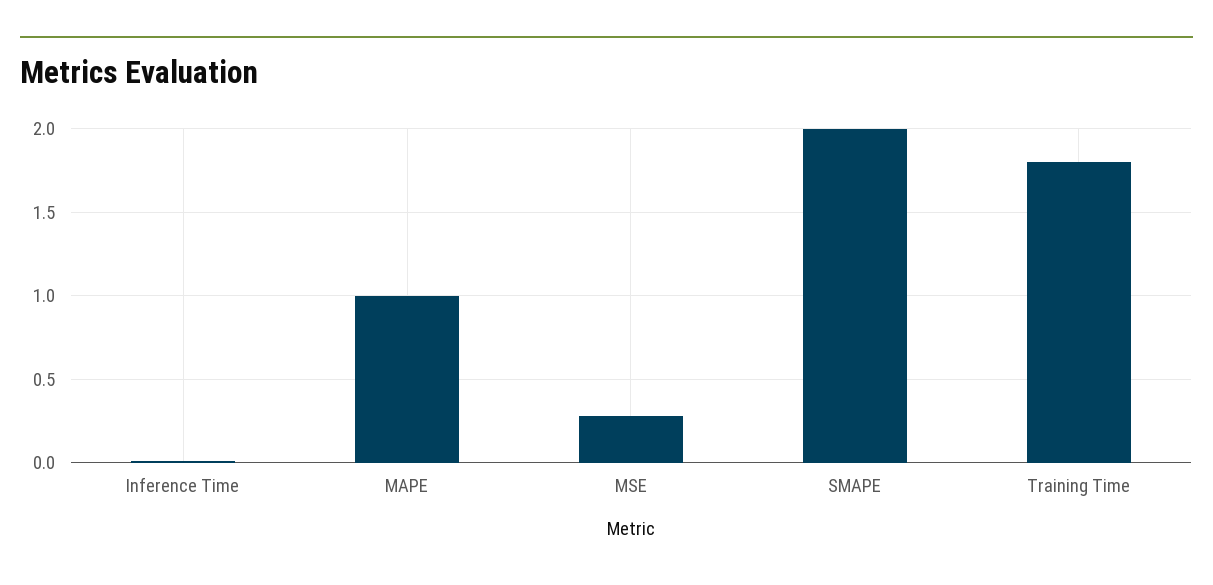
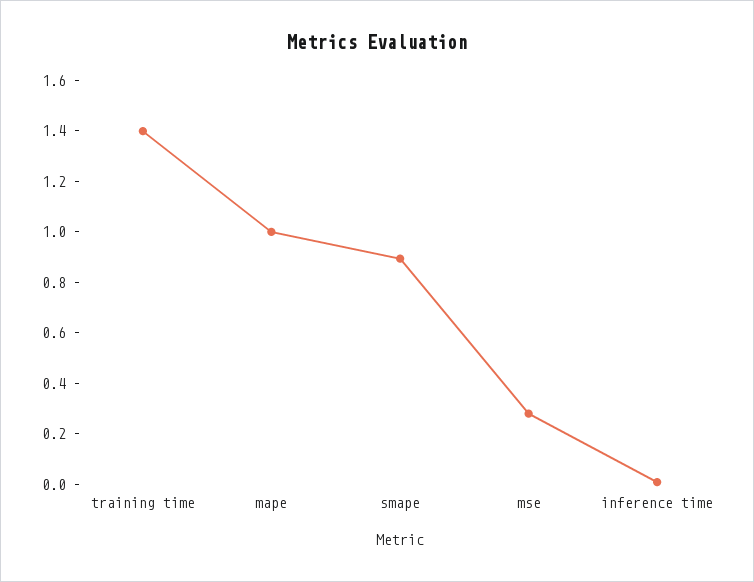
  {
    "Inference Time": 0,
    "MAPE": 1,
    "MSE": 0.3,
-   "SMAPE": 2,
+   "SMAPE": 0.9,
-   "Training Time": 1.8
+   "Training Time": 1.4
  }

